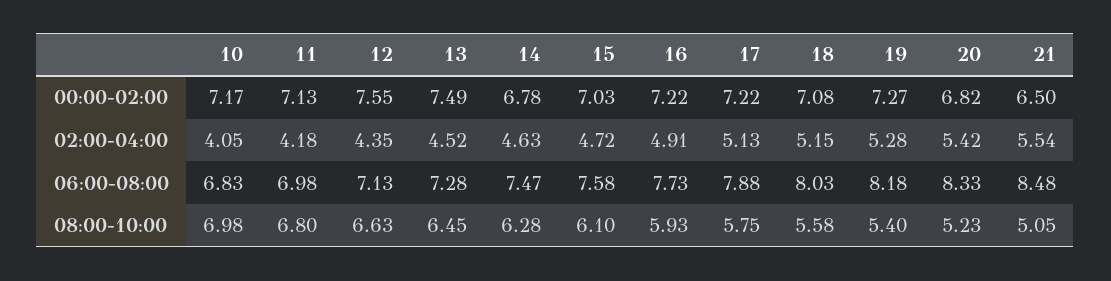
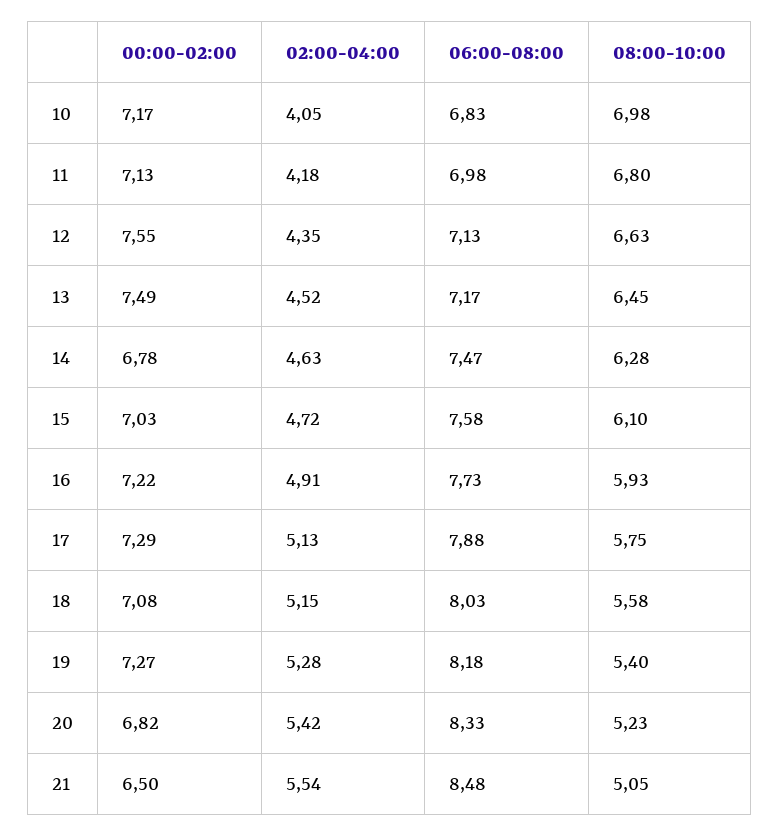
  {
    "10": {
      "00:00-02:00": 7.17,
      "02:00-04:00": 4.05,
      "06:00-08:00": 6.83,
      "08:00-10:00": 6.98
    },
    "11": {
      "00:00-02:00": 7.13,
      "02:00-04:00": 4.18,
      "06:00-08:00": 6.98,
      "08:00-10:00": 6.8
    },
    "12": {
      "00:00-02:00": 7.55,
      "02:00-04:00": 4.35,
      "06:00-08:00": 7.13,
      "08:00-10:00": 6.63
    },
    "13": {
      "00:00-02:00": 7.49,
      "02:00-04:00": 4.52,
-     "06:00-08:00": 7.28,
+     "06:00-08:00": 7.17,
      "08:00-10:00": 6.45
    },
    "14": {
      "00:00-02:00": 6.78,
      "02:00-04:00": 4.63,
      "06:00-08:00": 7.47,
      "08:00-10:00": 6.28
    },
    "15": {
      "00:00-02:00": 7.03,
      "02:00-04:00": 4.72,
      "06:00-08:00": 7.58,
      "08:00-10:00": 6.1
    },
    "16": {
      "00:00-02:00": 7.22,
      "02:00-04:00": 4.91,
      "06:00-08:00": 7.73,
      "08:00-10:00": 5.93
    },
    "17": {
-     "00:00-02:00": 7.22,
+     "00:00-02:00": 7.29,
      "02:00-04:00": 5.13,
      "06:00-08:00": 7.88,
      "08:00-10:00": 5.75
    },
    "18": {
      "00:00-02:00": 7.08,
      "02:00-04:00": 5.15,
      "06:00-08:00": 8.03,
      "08:00-10:00": 5.58
    },
    "19": {
      "00:00-02:00": 7.27,
      "02:00-04:00": 5.28,
      "06:00-08:00": 8.18,
      "08:00-10:00": 5.4
    },
    "20": {
      "00:00-02:00": 6.82,
      "02:00-04:00": 5.42,
      "06:00-08:00": 8.33,
      "08:00-10:00": 5.23
    },
    "21": {
      "00:00-02:00": 6.5,
      "02:00-04:00": 5.54,
      "06:00-08:00": 8.48,
      "08:00-10:00": 5.05
    }
  }

